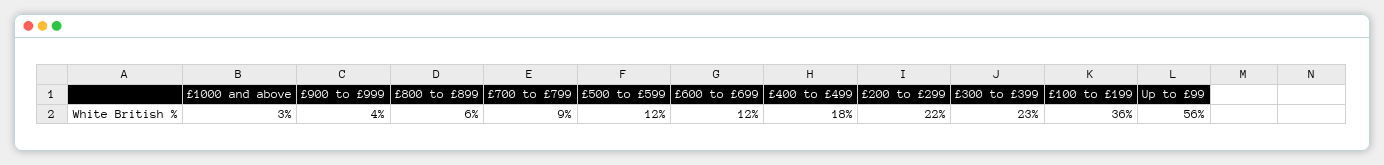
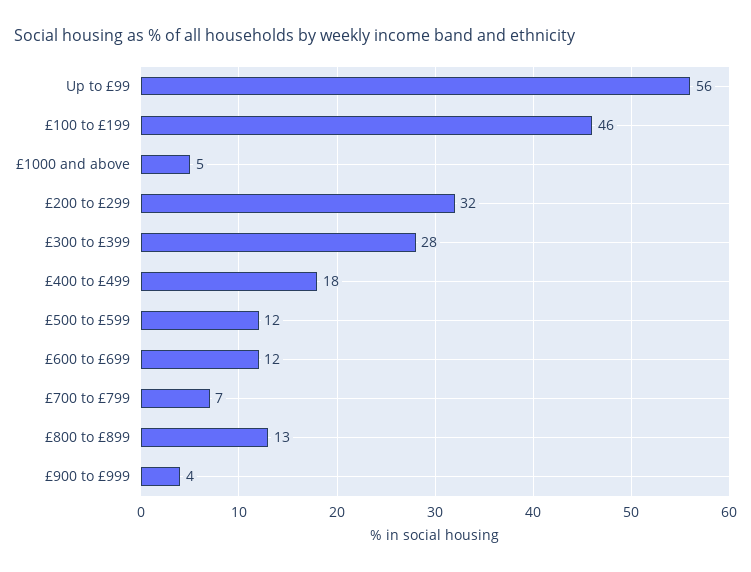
  {
-   "£1000 and above": 3,
+   "£1000 and above": 5,
    "£900 to £999": 4,
-   "£800 to £899": 6,
+   "£800 to £899": 13,
-   "£700 to £799": 9,
+   "£700 to £799": 7,
    "£500 to £599": 12,
    "£600 to £699": 12,
    "£400 to £499": 18,
-   "£200 to £299": 22,
+   "£200 to £299": 32,
-   "£300 to £399": 23,
+   "£300 to £399": 28,
-   "£100 to £199": 36,
+   "£100 to £199": 46,
    "Up to £99": 56
  }

